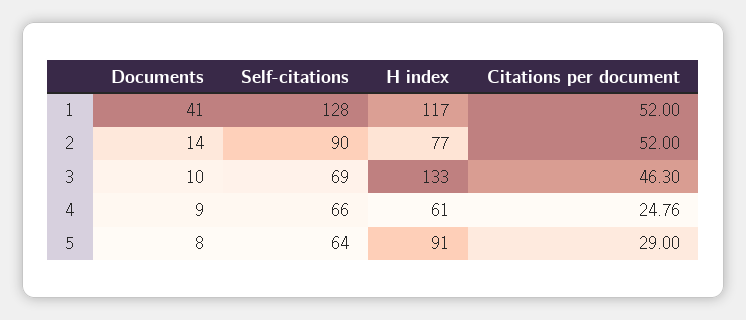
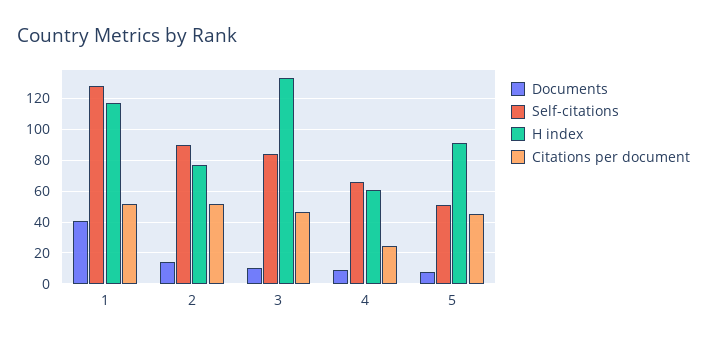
  {
    "Documents": {
      "1": 41,
      "2": 14,
      "3": 10,
      "4": 9,
      "5": 8
    },
    "Self-citations": {
      "1": 128,
      "2": 90,
-     "3": 69,
+     "3": 85,
      "4": 66,
-     "5": 64
+     "5": 50
    },
    "H index": {
      "1": 117,
      "2": 77,
      "3": 133,
      "4": 61,
      "5": 91
    },
    "Citations per document": {
      "1": 52,
      "2": 52,
      "3": 46.3,
      "4": 24.76,
-     "5": 29
+     "5": 45
    }
  }

